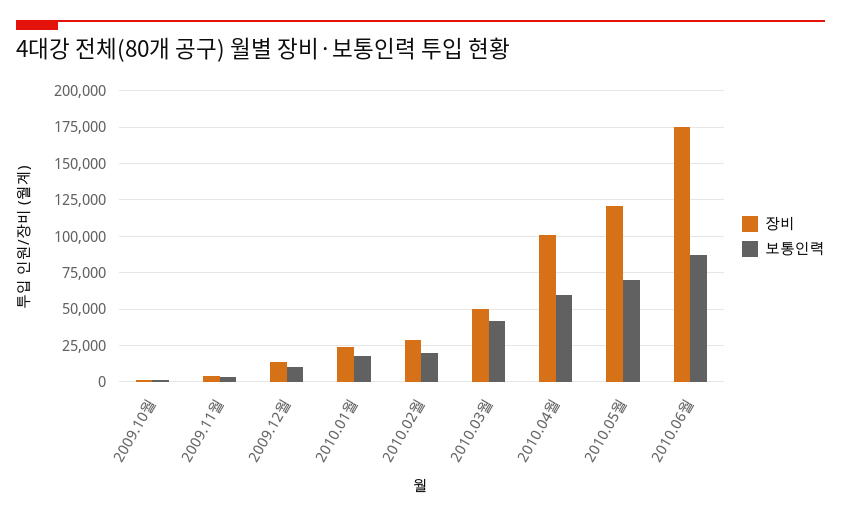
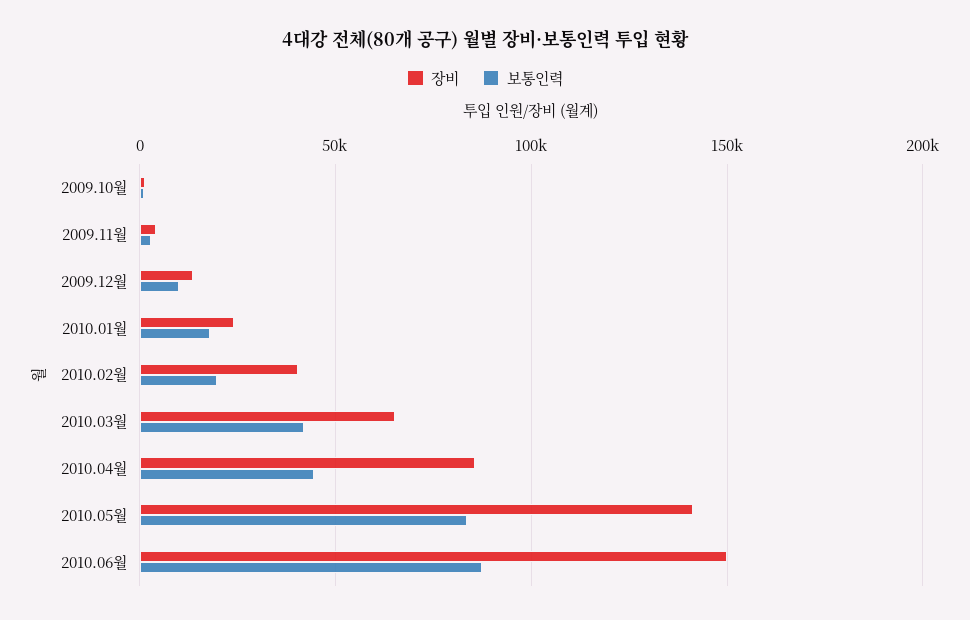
  {
    "장비": {
      "2009.10월": 0,
      "2009.11월": 5000,
      "2009.12월": 15000,
      "2010.01월": 25000,
-     "2010.02월": 30000,
+     "2010.02월": 40000,
-     "2010.03월": 50000,
+     "2010.03월": 65000,
-     "2010.04월": 100000,
+     "2010.04월": 85000,
-     "2010.05월": 120000,
+     "2010.05월": 140000,
-     "2010.06월": 175000
+     "2010.06월": 150000
    },
    "보통인력": {
      "2009.10월": 0,
      "2009.11월": 5000,
      "2009.12월": 10000,
      "2010.01월": 20000,
      "2010.02월": 20000,
      "2010.03월": 40000,
-     "2010.04월": 60000,
+     "2010.04월": 45000,
-     "2010.05월": 70000,
+     "2010.05월": 85000,
      "2010.06월": 85000
    }
  }

